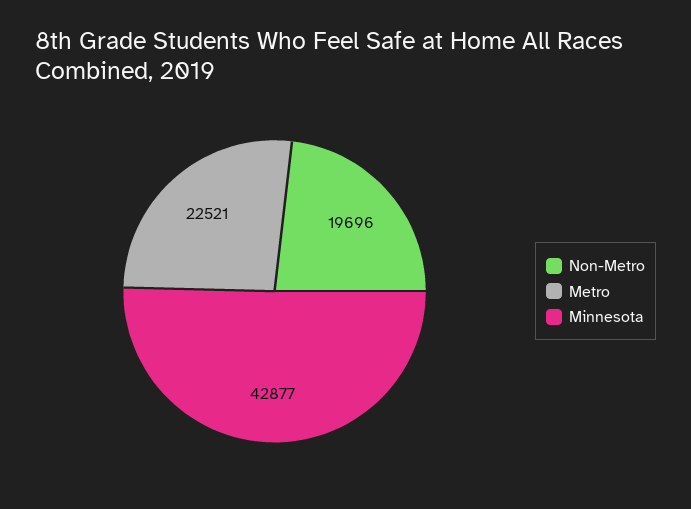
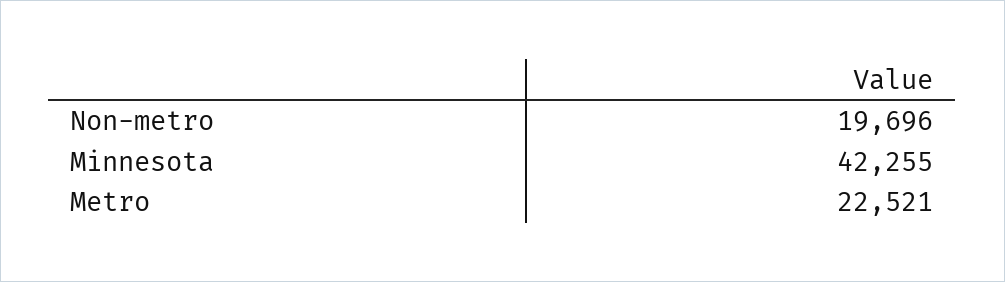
  {
    "Non-Metro": 19696,
    "Metro": 22521,
-   "Minnesota": 42877
+   "Minnesota": 42255
  }

